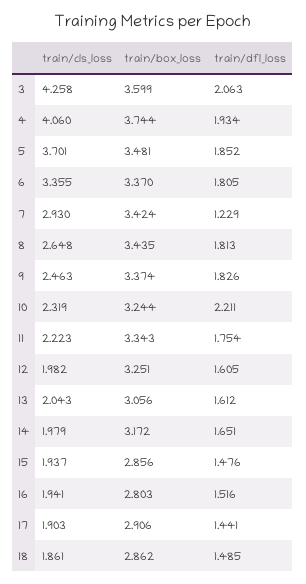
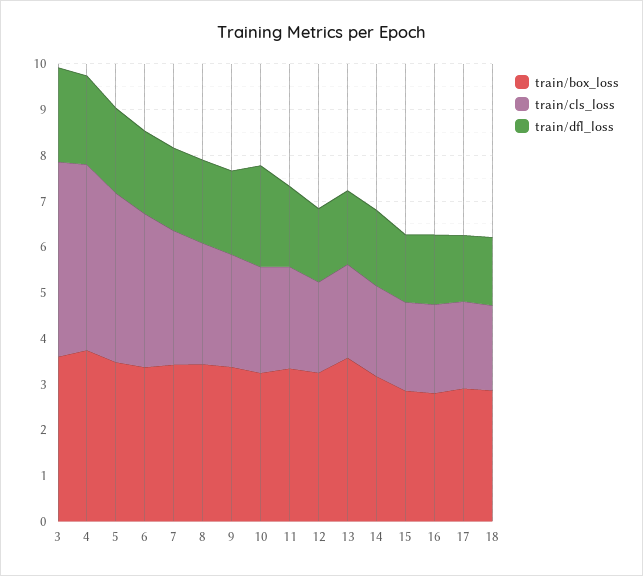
  {
    "train/cls_loss": {
      "3": 4.258,
      "4": 4.06,
      "5": 3.701,
      "6": 3.355,
      "7": 2.93,
      "8": 2.648,
      "9": 2.463,
      "10": 2.319,
      "11": 2.223,
      "12": 1.982,
      "13": 2.043,
      "14": 1.979,
      "15": 1.937,
      "16": 1.941,
      "17": 1.903,
      "18": 1.861
    },
    "train/box_loss": {
      "3": 3.599,
      "4": 3.744,
      "5": 3.481,
      "6": 3.37,
      "7": 3.424,
      "8": 3.435,
      "9": 3.374,
      "10": 3.244,
      "11": 3.343,
      "12": 3.251,
-     "13": 3.056,
+     "13": 3.6,
      "14": 3.172,
      "15": 2.856,
      "16": 2.803,
      "17": 2.906,
      "18": 2.862
    },
    "train/dfl_loss": {
      "3": 2.063,
      "4": 1.934,
      "5": 1.852,
      "6": 1.805,
-     "7": 1.229,
+     "7": 1.8,
      "8": 1.813,
      "9": 1.826,
      "10": 2.211,
      "11": 1.754,
      "12": 1.605,
      "13": 1.612,
      "14": 1.651,
      "15": 1.476,
      "16": 1.516,
      "17": 1.441,
      "18": 1.485
    }
  }

